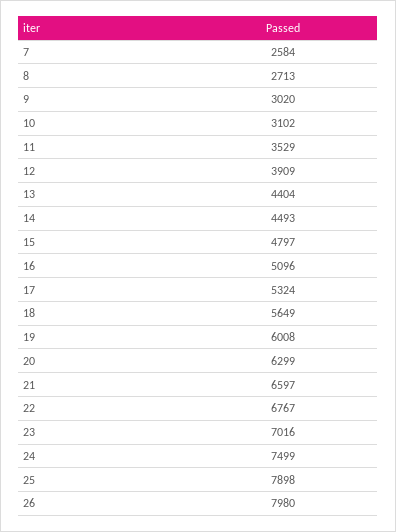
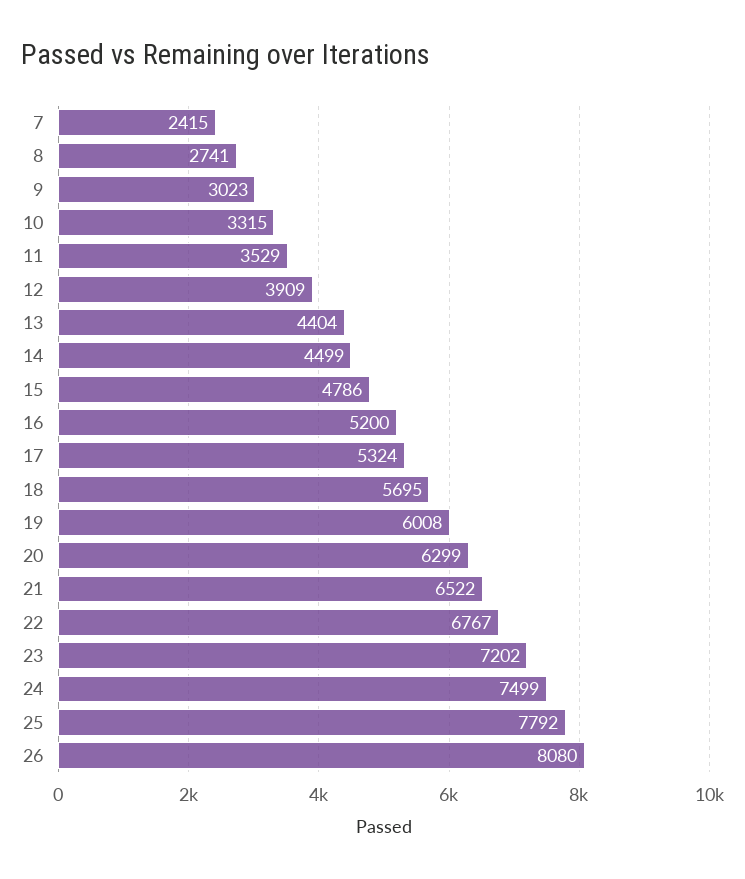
  {
-   "7": 2584,
+   "7": 2415,
-   "8": 2713,
+   "8": 2741,
-   "9": 3020,
+   "9": 3023,
-   "10": 3102,
+   "10": 3315,
    "11": 3529,
    "12": 3909,
    "13": 4404,
-   "14": 4493,
+   "14": 4499,
-   "15": 4797,
+   "15": 4786,
-   "16": 5096,
+   "16": 5200,
    "17": 5324,
-   "18": 5649,
+   "18": 5695,
    "19": 6008,
    "20": 6299,
-   "21": 6597,
+   "21": 6522,
    "22": 6767,
-   "23": 7016,
+   "23": 7202,
    "24": 7499,
-   "25": 7898,
+   "25": 7792,
-   "26": 7980
+   "26": 8080
  }

